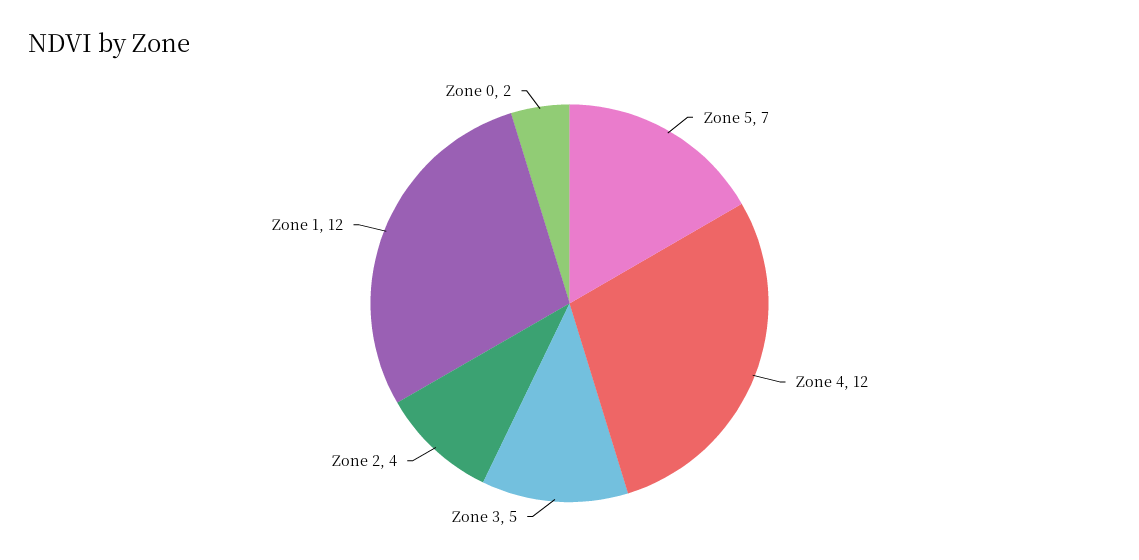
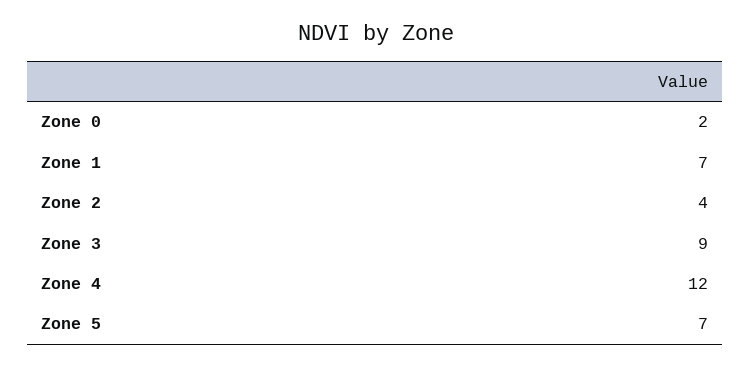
  {
    "Zone 5": 7,
    "Zone 4": 12,
-   "Zone 3": 5,
+   "Zone 3": 9,
    "Zone 2": 4,
-   "Zone 1": 12,
+   "Zone 1": 7,
    "Zone 0": 2
  }

